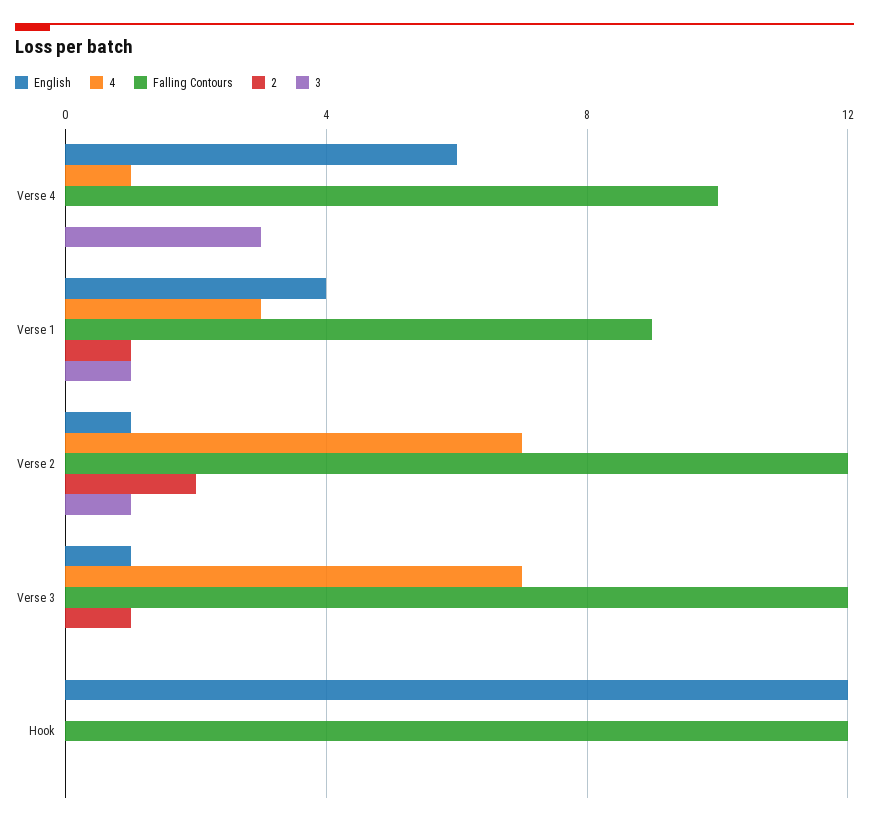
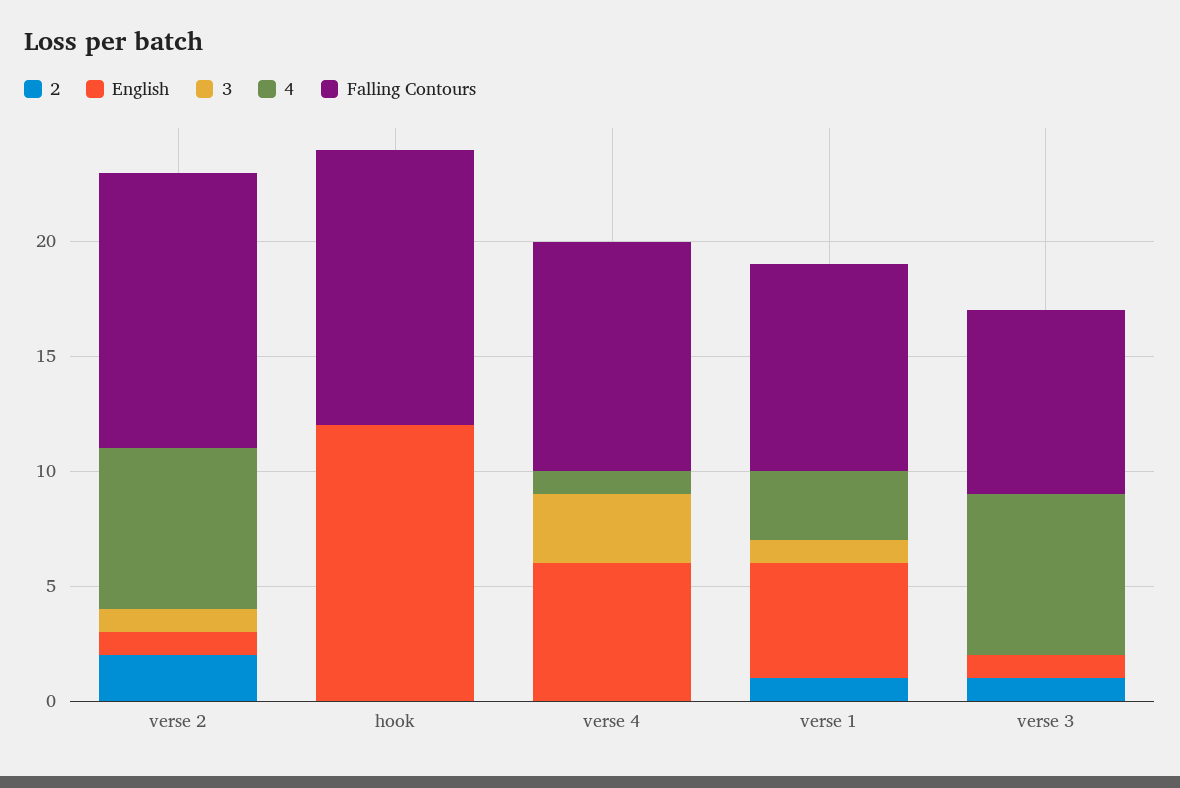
  {
    "English": {
      "Verse 4": 6,
-     "Verse 1": 4,
+     "Verse 1": 5,
      "Verse 2": 1,
      "Verse 3": 1,
      "Hook": 12
    },
    "4": {
      "Verse 4": 1,
      "Verse 1": 3,
      "Verse 2": 7,
      "Verse 3": 7,
      "Hook": 0
    },
    "Falling Contours": {
      "Verse 4": 10,
      "Verse 1": 9,
      "Verse 2": 12,
-     "Verse 3": 12,
+     "Verse 3": 8,
      "Hook": 12
    },
    "2": {
      "Verse 4": 0,
      "Verse 1": 1,
      "Verse 2": 2,
      "Verse 3": 1,
      "Hook": 0
    },
    "3": {
      "Verse 4": 3,
      "Verse 1": 1,
      "Verse 2": 1,
      "Verse 3": 0,
      "Hook": 0
    }
  }

